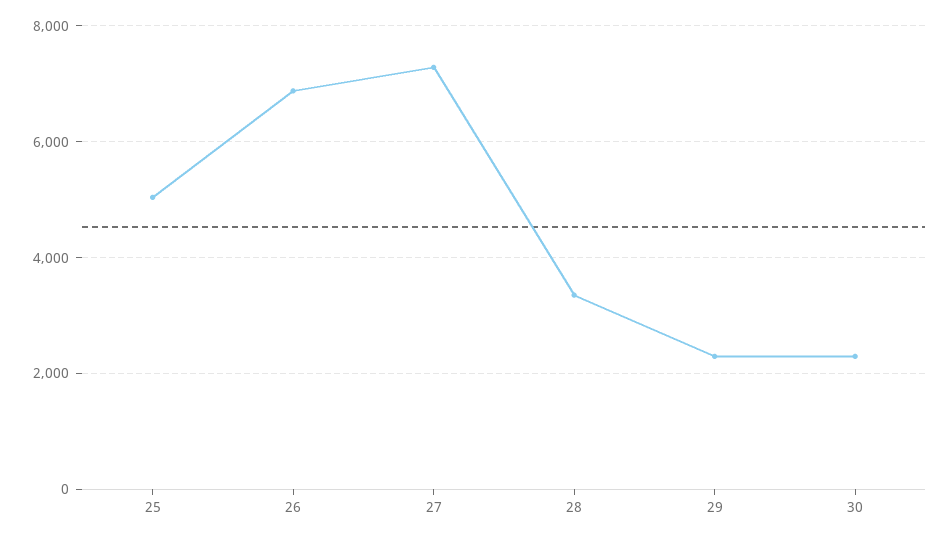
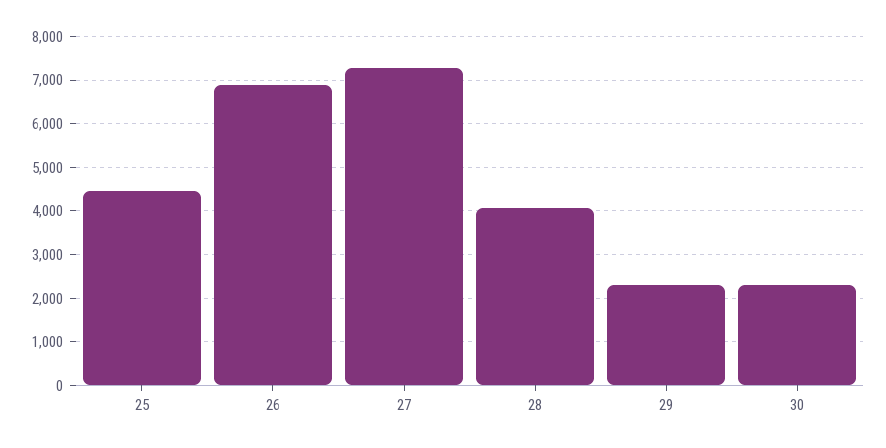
  {
-   "25": 5000,
+   "25": 4400,
    "26": 6800,
    "27": 7200,
-   "28": 3400,
+   "28": 4000,
    "29": 2200,
    "30": 2200
  }

